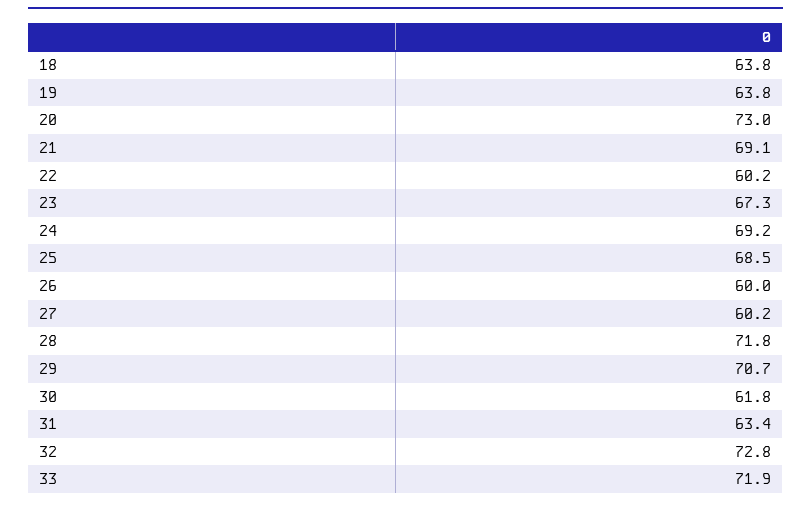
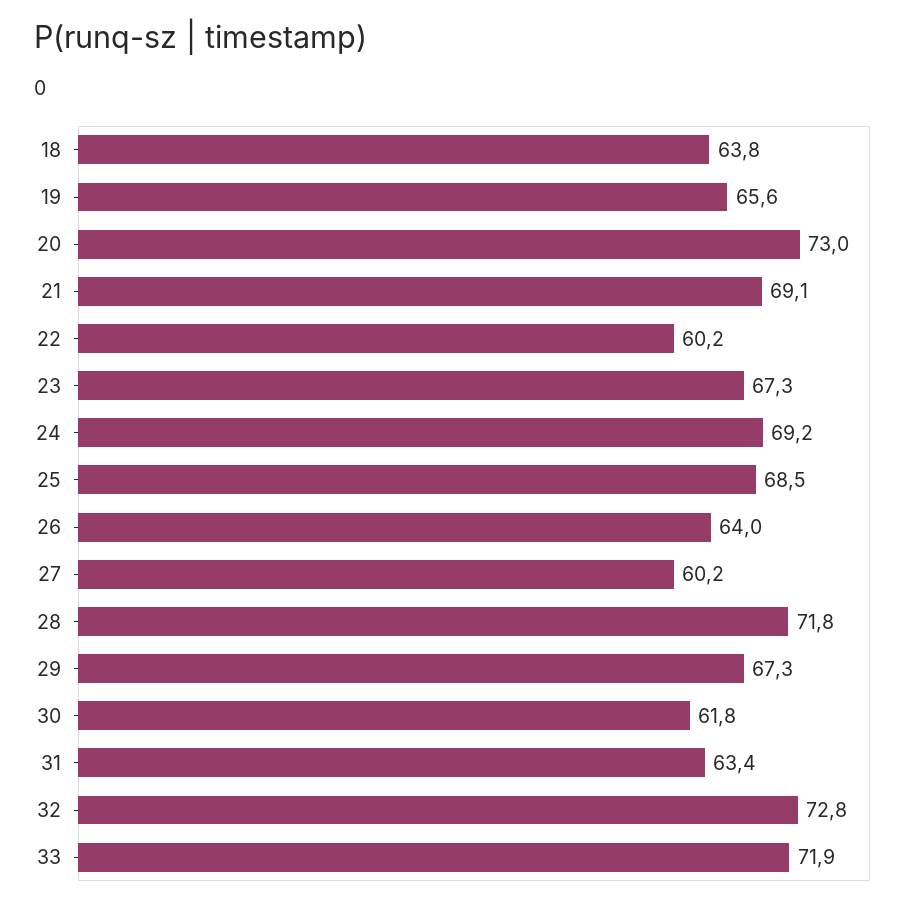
  {
    "18": 63.8,
-   "19": 63.8,
+   "19": 65.6,
    "20": 73,
    "21": 69.1,
    "22": 60.2,
    "23": 67.3,
    "24": 69.2,
    "25": 68.5,
-   "26": 60,
+   "26": 64,
    "27": 60.2,
    "28": 71.8,
-   "29": 70.7,
+   "29": 67.3,
    "30": 61.8,
    "31": 63.4,
    "32": 72.8,
    "33": 71.9
  }

